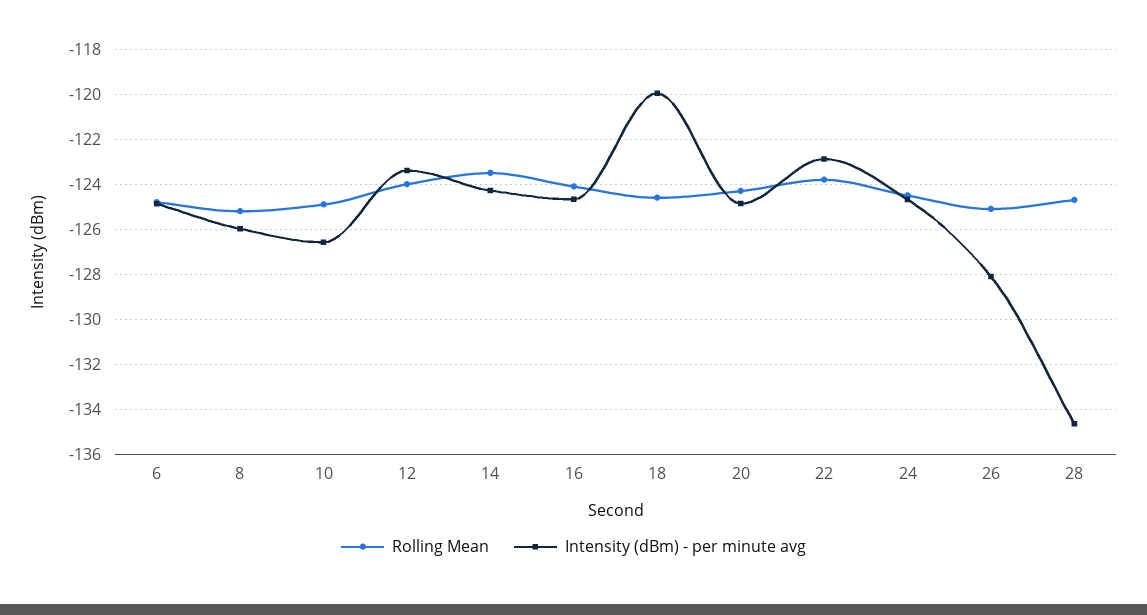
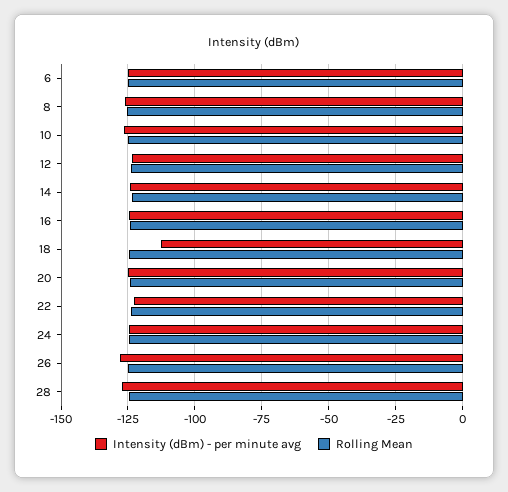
  {
    "Rolling Mean": {
      "6": -125,
      "8": -125,
      "10": -125,
      "12": -124,
      "14": -123.5,
      "16": -124,
      "18": -124.5,
      "20": -124.5,
      "22": -124,
      "24": -124.5,
      "26": -125,
      "28": -124.5
    },
    "Intensity (dBm) - per minute avg": {
      "6": -125,
      "8": -126,
      "10": -126.5,
      "12": -123.5,
      "14": -124.5,
      "16": -124.5,
-     "18": -120,
+     "18": -112.5,
      "20": -125,
      "22": -123,
      "24": -124.5,
      "26": -128,
-     "28": -134.5
+     "28": -127.5
    }
  }

